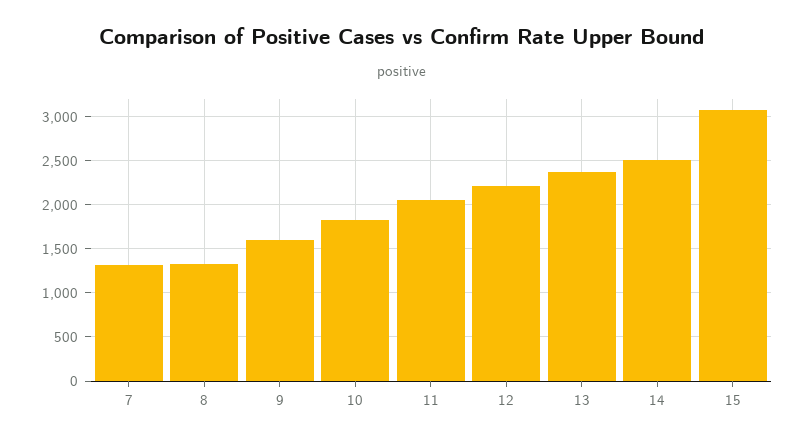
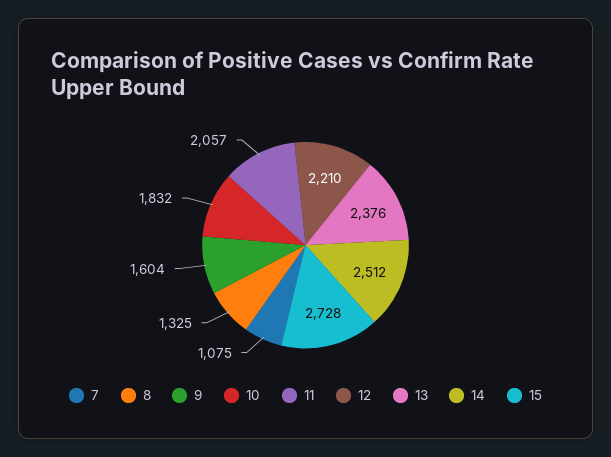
  {
-   "7": 1300,
+   "7": 1075,
    "8": 1325,
    "9": 1604,
    "10": 1832,
    "11": 2057,
    "12": 2210,
    "13": 2376,
    "14": 2512,
-   "15": 3100
+   "15": 2728
  }

